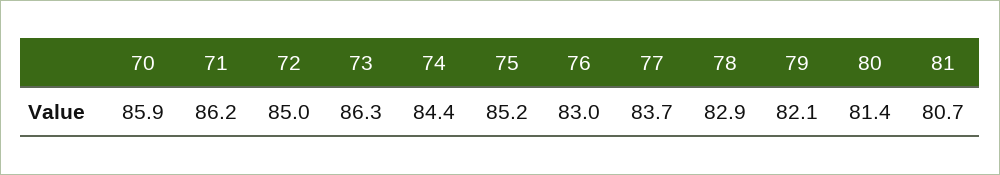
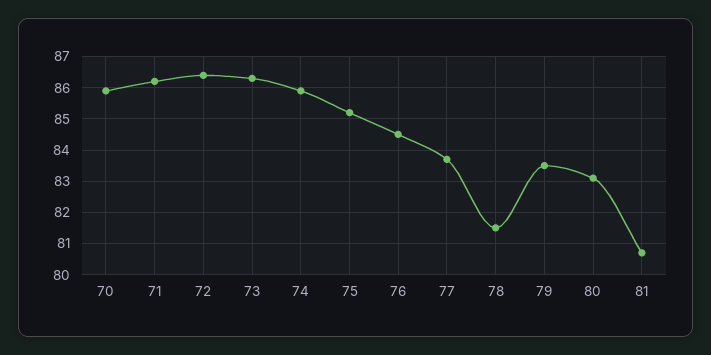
  {
    "70": 85.9,
    "71": 86.2,
-   "72": 85,
+   "72": 86.5,
    "73": 86.3,
-   "74": 84.4,
+   "74": 86,
    "75": 85.2,
-   "76": 83,
+   "76": 84.5,
    "77": 83.7,
-   "78": 82.9,
+   "78": 81.5,
-   "79": 82.1,
+   "79": 83.5,
-   "80": 81.4,
+   "80": 83,
    "81": 80.7
  }

